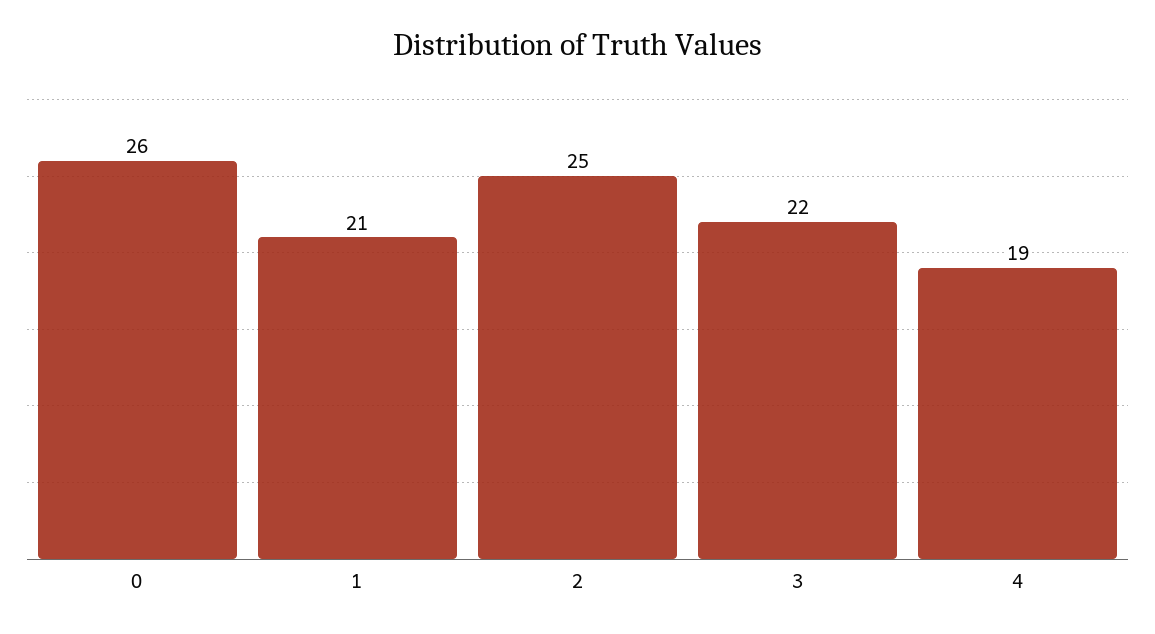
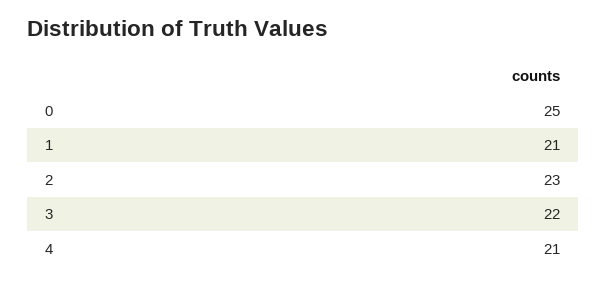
  {
-   "0": 26,
+   "0": 25,
    "1": 21,
-   "2": 25,
+   "2": 23,
    "3": 22,
-   "4": 19
+   "4": 21
  }

